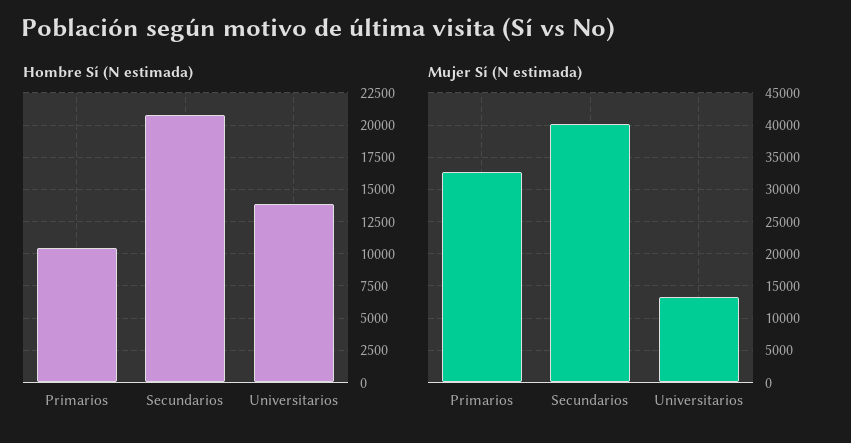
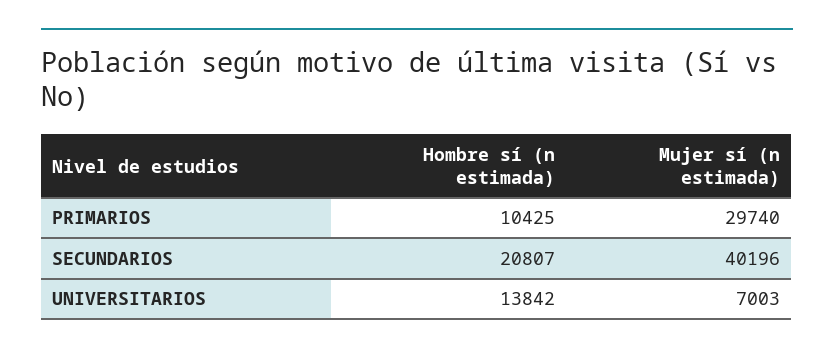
  {
    "Hombre Sí (N estimada)": {
      "Primarios": 10425,
      "Secundarios": 20807,
      "Universitarios": 13842
    },
    "Mujer Sí (N estimada)": {
-     "Primarios": 33000,
+     "Primarios": 29740,
      "Secundarios": 40196,
-     "Universitarios": 13000
+     "Universitarios": 7003
    }
  }

